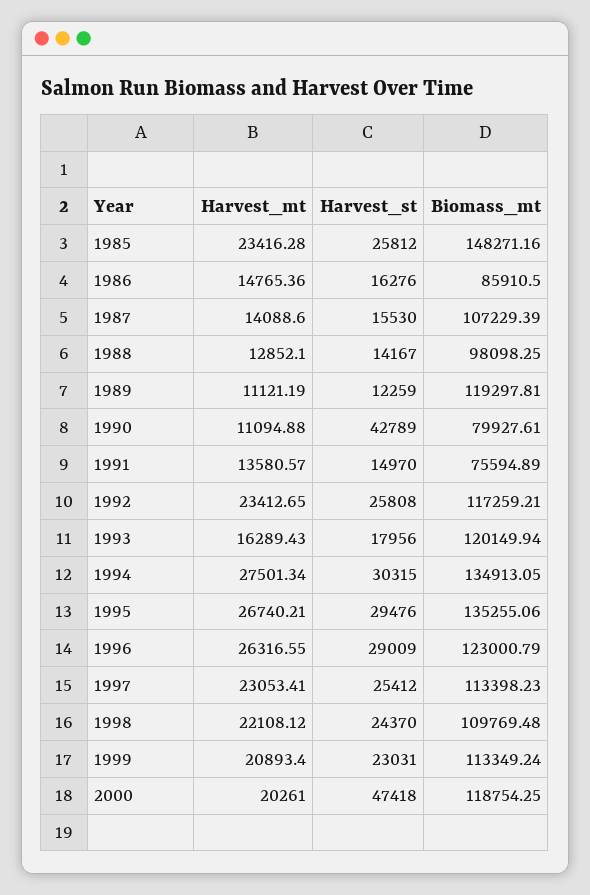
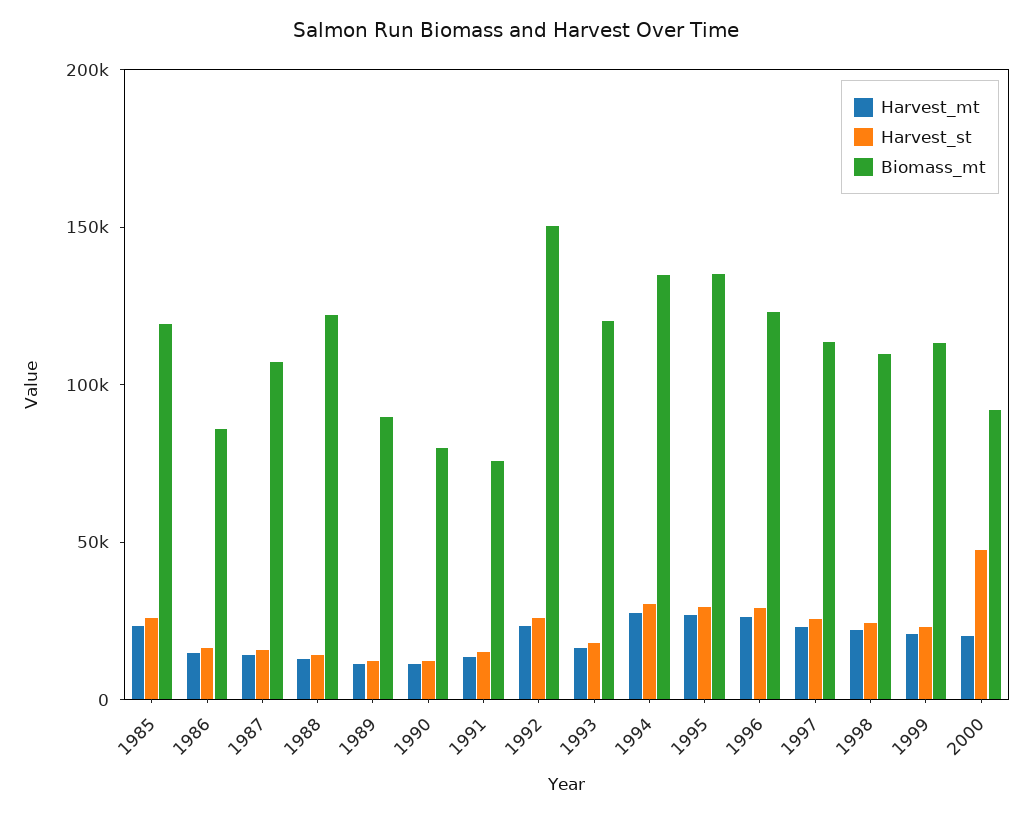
  {
    "Harvest_mt": {
      "1985": 23416.28,
      "1986": 14765.36,
      "1987": 14088.6,
      "1988": 12852.1,
      "1989": 11121.19,
      "1990": 11094.88,
      "1991": 13580.57,
      "1992": 23412.65,
      "1993": 16289.43,
      "1994": 27501.34,
      "1995": 26740.21,
      "1996": 26316.55,
      "1997": 23053.41,
      "1998": 22108.12,
      "1999": 20893.4,
      "2000": 20261
    },
    "Harvest_st": {
      "1985": 25812,
      "1986": 16276,
      "1987": 15530,
      "1988": 14167,
      "1989": 12259,
-     "1990": 42789,
+     "1990": 10000,
      "1991": 14970,
      "1992": 25808,
      "1993": 17956,
      "1994": 30315,
      "1995": 29476,
      "1996": 29009,
      "1997": 25412,
      "1998": 24370,
      "1999": 23031,
      "2000": 47418
    },
    "Biomass_mt": {
-     "1985": 148271.16,
+     "1985": 120000,
      "1986": 85910.5,
      "1987": 107229.39,
-     "1988": 98098.25,
+     "1988": 120000,
-     "1989": 119297.81,
+     "1989": 90000,
      "1990": 79927.61,
      "1991": 75594.89,
-     "1992": 117259.21,
+     "1992": 150000,
      "1993": 120149.94,
      "1994": 134913.05,
      "1995": 135255.06,
      "1996": 123000.79,
      "1997": 113398.23,
      "1998": 109769.48,
      "1999": 113349.24,
-     "2000": 118754.25
+     "2000": 90000
    }
  }

